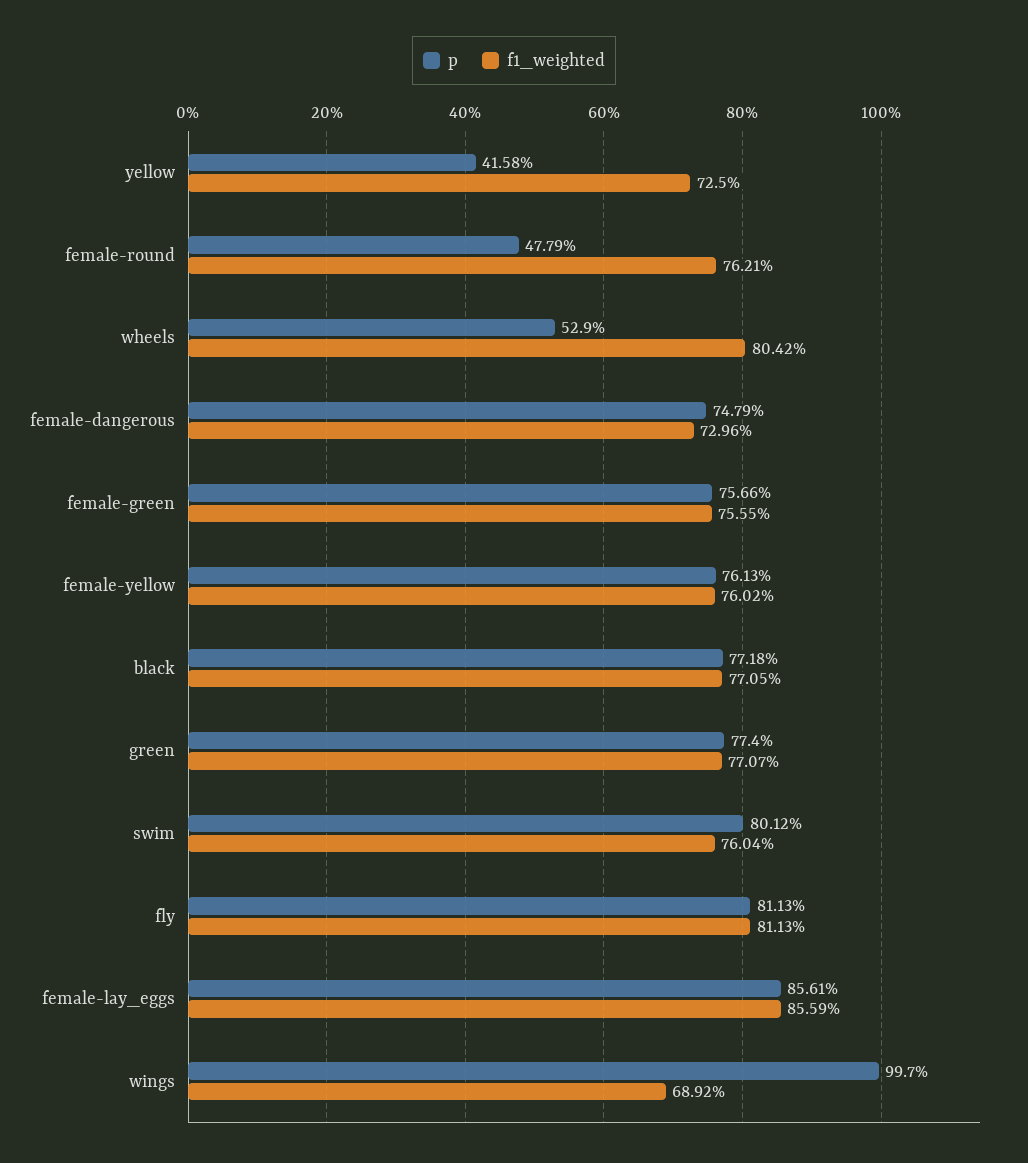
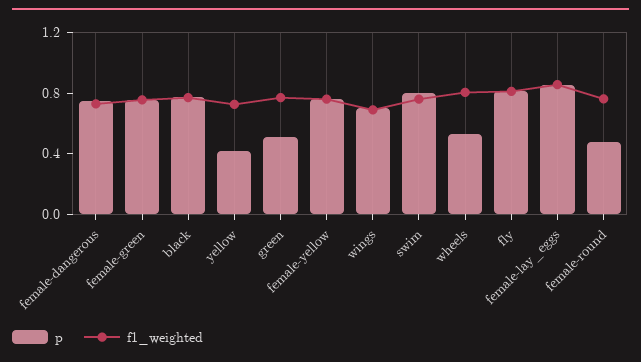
  {
    "p": {
      "yellow": 0.4158,
      "female-round": 0.4779,
      "wheels": 0.529,
      "female-dangerous": 0.7479,
      "female-green": 0.7566,
      "female-yellow": 0.7613,
      "black": 0.7718,
-     "green": 0.774,
+     "green": 0.5,
      "swim": 0.8012,
      "fly": 0.8113,
      "female-lay_eggs": 0.8561,
-     "wings": 0.997
+     "wings": 0.7
    },
    "f1_weighted": {
      "yellow": 0.725,
      "female-round": 0.7621,
      "wheels": 0.8042,
      "female-dangerous": 0.7296,
      "female-green": 0.7555,
      "female-yellow": 0.7602,
      "black": 0.7705,
      "green": 0.7707,
      "swim": 0.7604,
      "fly": 0.8113,
      "female-lay_eggs": 0.8559,
      "wings": 0.6892
    }
  }

